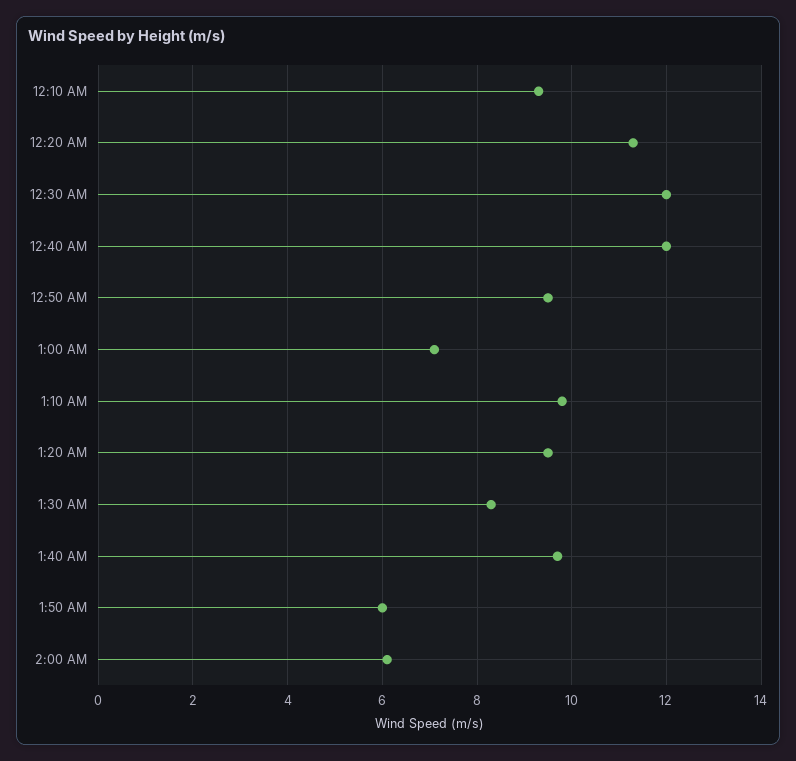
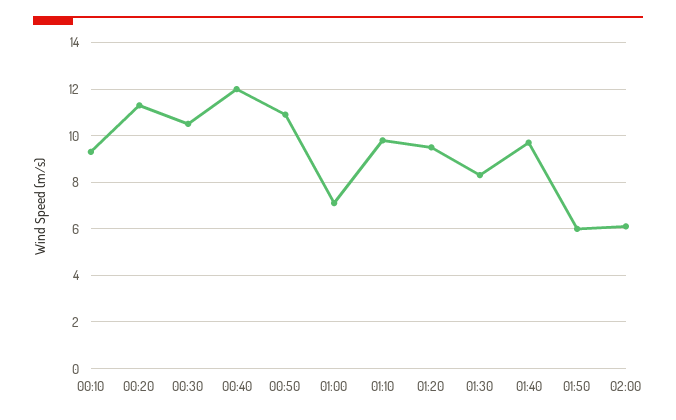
  {
    "12:10 AM": 9.5,
    "12:20 AM": 11.5,
-   "12:30 AM": 12,
+   "12:30 AM": 10.5,
    "12:40 AM": 12,
-   "12:50 AM": 9.5,
+   "12:50 AM": 11,
    "1:00 AM": 7,
    "1:10 AM": 10,
    "1:20 AM": 9.5,
    "1:30 AM": 8.5,
    "1:40 AM": 9.5,
    "1:50 AM": 6,
    "2:00 AM": 6
  }

